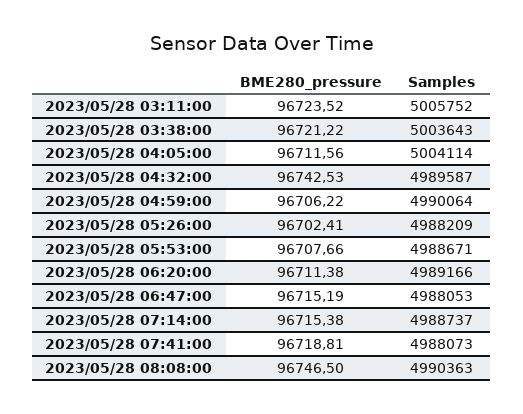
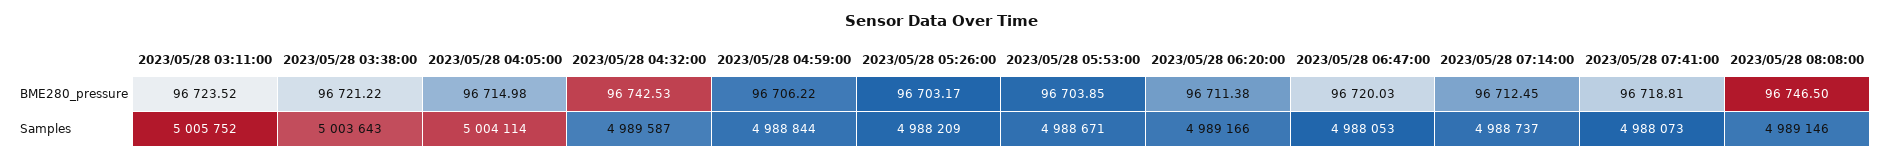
  {
    "BME280_pressure": {
      "2023/05/28 03:11:00": 96723.52,
      "2023/05/28 03:38:00": 96721.22,
-     "2023/05/28 04:05:00": 96711.56,
+     "2023/05/28 04:05:00": 96714.98,
      "2023/05/28 04:32:00": 96742.53,
      "2023/05/28 04:59:00": 96706.22,
-     "2023/05/28 05:26:00": 96702.41,
+     "2023/05/28 05:26:00": 96703.17,
-     "2023/05/28 05:53:00": 96707.66,
+     "2023/05/28 05:53:00": 96703.85,
      "2023/05/28 06:20:00": 96711.38,
-     "2023/05/28 06:47:00": 96715.19,
+     "2023/05/28 06:47:00": 96720.03,
-     "2023/05/28 07:14:00": 96715.38,
+     "2023/05/28 07:14:00": 96712.45,
      "2023/05/28 07:41:00": 96718.81,
      "2023/05/28 08:08:00": 96746.5
    },
    "Samples": {
      "2023/05/28 03:11:00": 5005752,
      "2023/05/28 03:38:00": 5003643,
      "2023/05/28 04:05:00": 5004114,
      "2023/05/28 04:32:00": 4989587,
-     "2023/05/28 04:59:00": 4990064,
+     "2023/05/28 04:59:00": 4988844,
      "2023/05/28 05:26:00": 4988209,
      "2023/05/28 05:53:00": 4988671,
      "2023/05/28 06:20:00": 4989166,
      "2023/05/28 06:47:00": 4988053,
      "2023/05/28 07:14:00": 4988737,
      "2023/05/28 07:41:00": 4988073,
-     "2023/05/28 08:08:00": 4990363
+     "2023/05/28 08:08:00": 4989146
    }
  }

